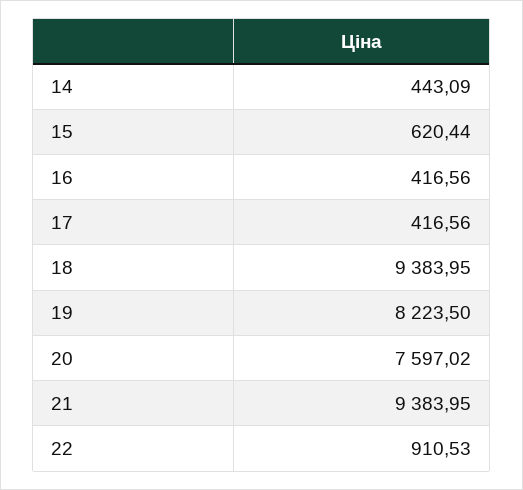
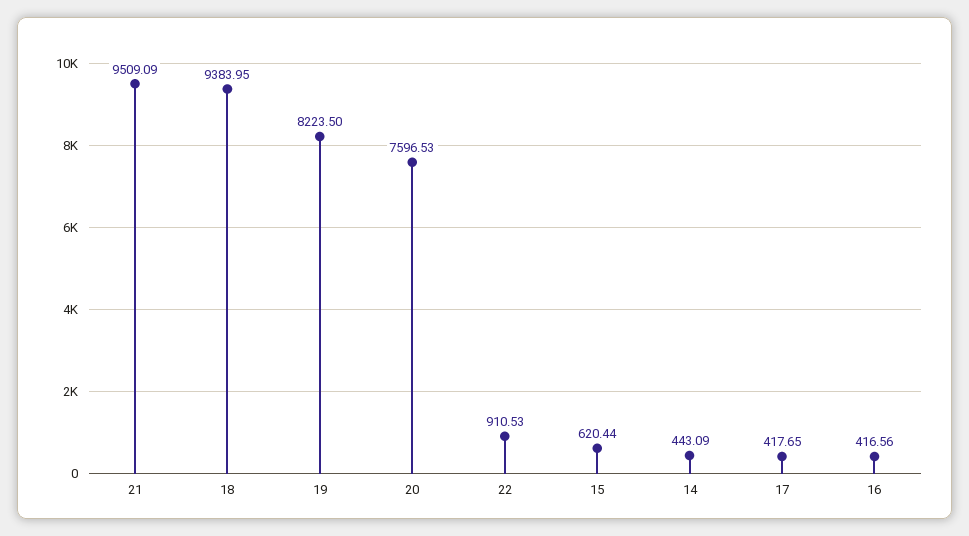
  {
    "14": 443.09,
    "15": 620.44,
    "16": 416.56,
-   "17": 416.56,
+   "17": 417.65,
    "18": 9383.95,
    "19": 8223.5,
-   "20": 7597.02,
+   "20": 7596.53,
-   "21": 9383.95,
+   "21": 9509.09,
    "22": 910.53
  }

